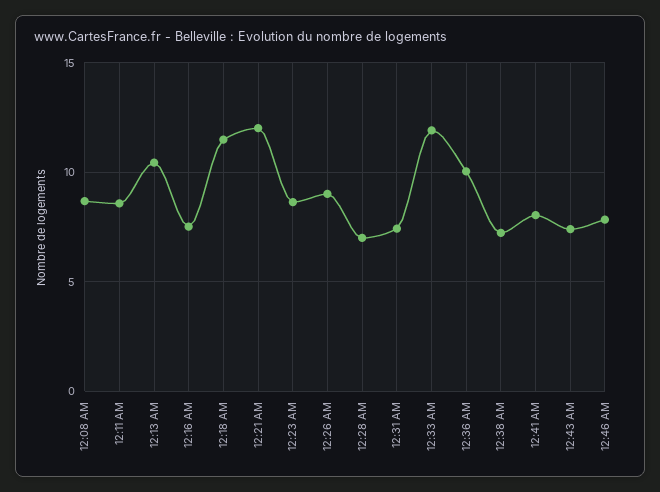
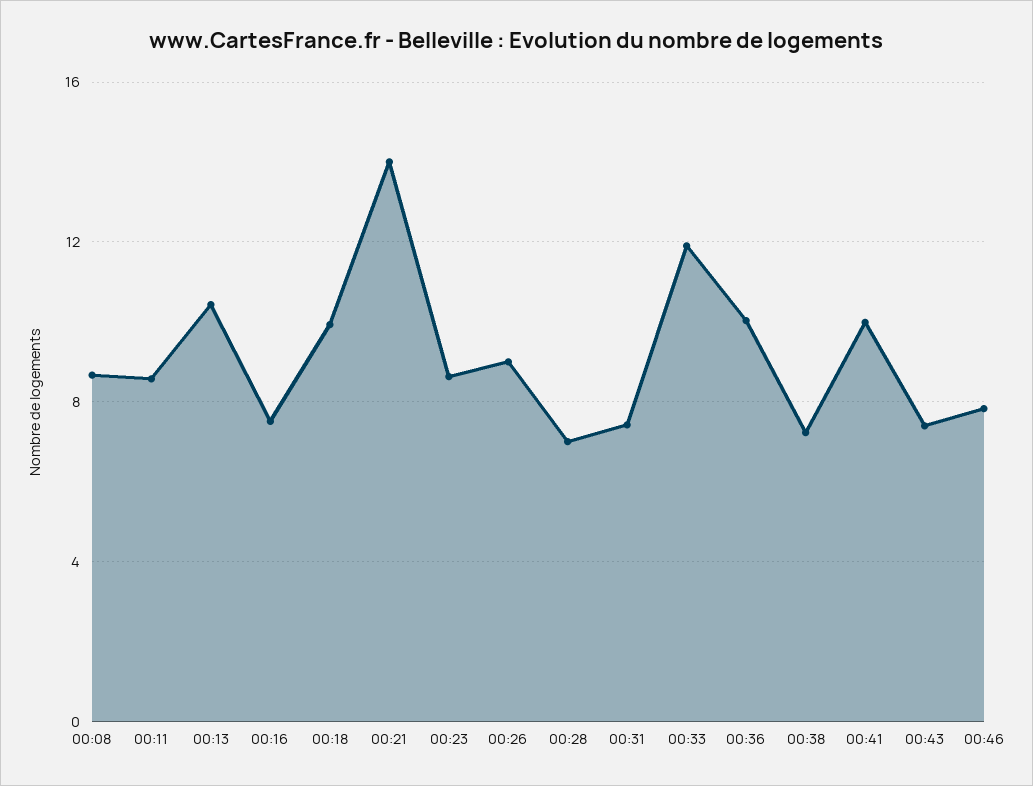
  {
    "12:08 AM": 8.5,
    "12:11 AM": 8.5,
    "12:13 AM": 10.5,
    "12:16 AM": 7.5,
-   "12:18 AM": 11.5,
+   "12:18 AM": 10,
-   "12:21 AM": 12,
+   "12:21 AM": 14,
    "12:23 AM": 8.5,
    "12:26 AM": 9,
    "12:28 AM": 7,
    "12:31 AM": 7.5,
    "12:33 AM": 12,
    "12:36 AM": 10,
    "12:38 AM": 7,
-   "12:41 AM": 8,
+   "12:41 AM": 10,
    "12:43 AM": 7.5,
    "12:46 AM": 8
  }

